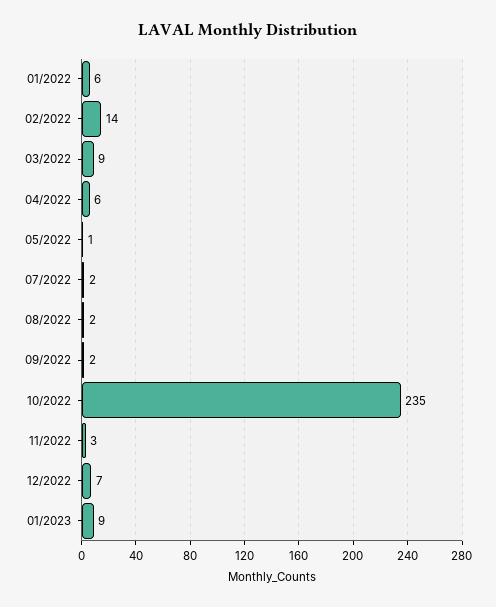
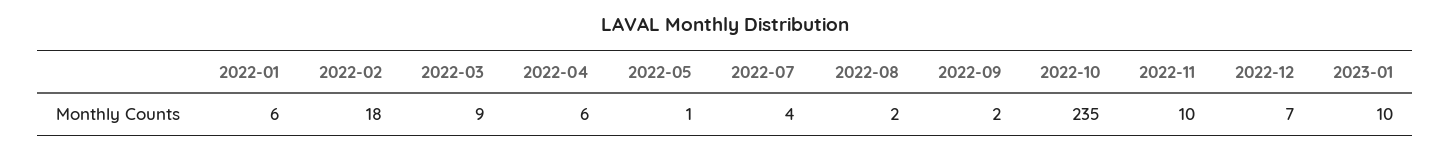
  {
    "01/2022": 6,
-   "02/2022": 14,
+   "02/2022": 18,
    "03/2022": 9,
    "04/2022": 6,
    "05/2022": 1,
-   "07/2022": 2,
+   "07/2022": 4,
    "08/2022": 2,
    "09/2022": 2,
    "10/2022": 235,
-   "11/2022": 3,
+   "11/2022": 10,
    "12/2022": 7,
-   "01/2023": 9
+   "01/2023": 10
  }

